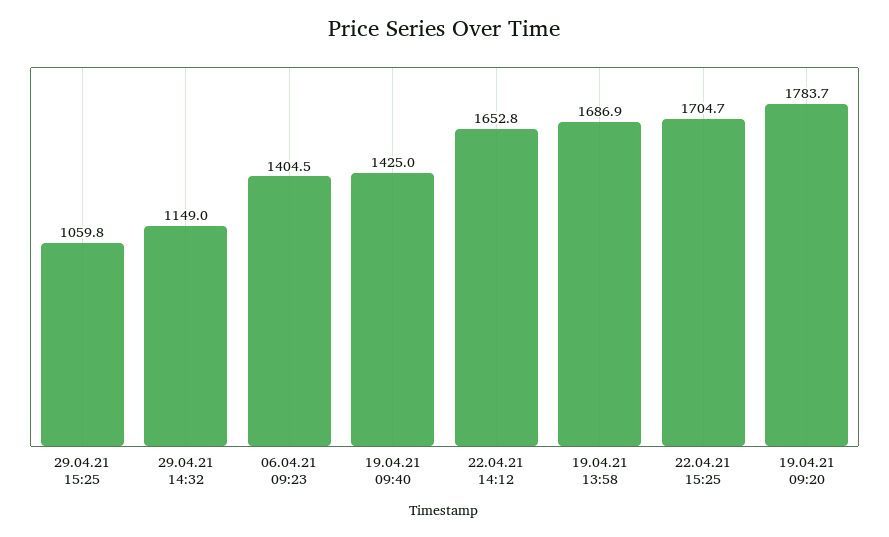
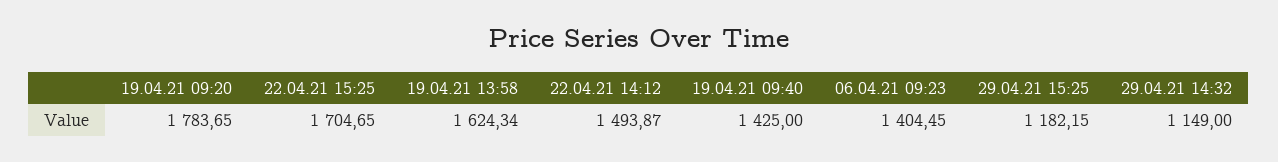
  {
-   "29.04.21 15:25": 1059.8,
+   "29.04.21 15:25": 1182.15,
    "29.04.21 14:32": 1149,
    "06.04.21 09:23": 1404.45,
    "19.04.21 09:40": 1425,
-   "22.04.21 14:12": 1652.8,
+   "22.04.21 14:12": 1493.87,
-   "19.04.21 13:58": 1686.9,
+   "19.04.21 13:58": 1624.34,
    "22.04.21 15:25": 1704.65,
    "19.04.21 09:20": 1783.65
  }

